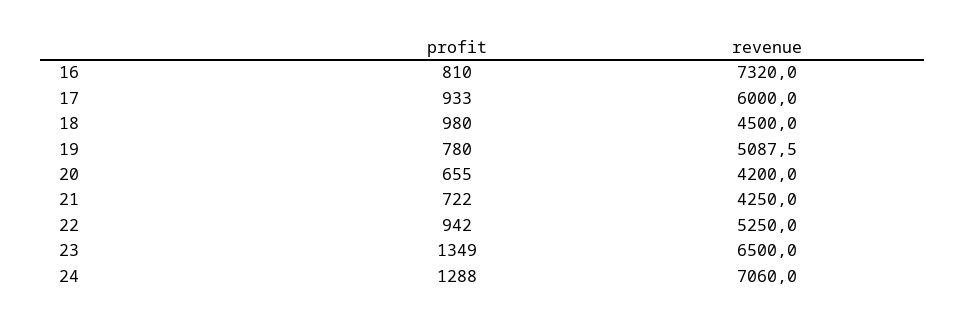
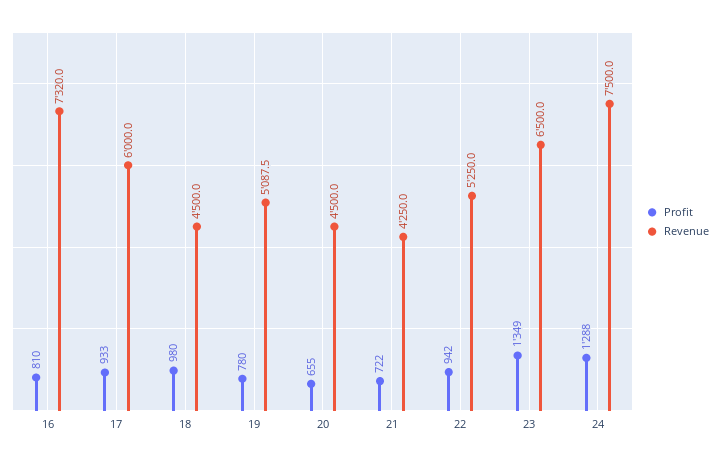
  {
    "profit": {
      "16": 810,
      "17": 933,
      "18": 980,
      "19": 780,
      "20": 655,
      "21": 722,
      "22": 942,
      "23": 1349,
      "24": 1288
    },
    "revenue": {
      "16": 7320,
      "17": 6000,
      "18": 4500,
      "19": 5087.5,
-     "20": 4200,
+     "20": 4500,
      "21": 4250,
      "22": 5250,
      "23": 6500,
-     "24": 7060
+     "24": 7500
    }
  }

